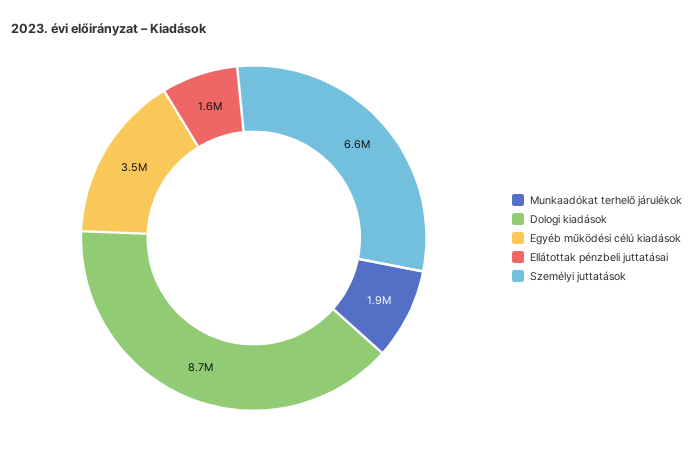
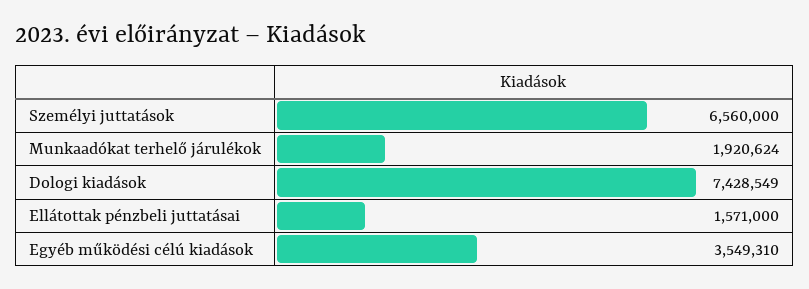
  {
    "Munkaadókat terhelő járulékok": 1920624,
-   "Dologi kiadások": 8700000,
+   "Dologi kiadások": 7428549,
    "Egyéb működési célú kiadások": 3549310,
    "Ellátottak pénzbeli juttatásai": 1571000,
    "Személyi juttatások": 6560000
  }

